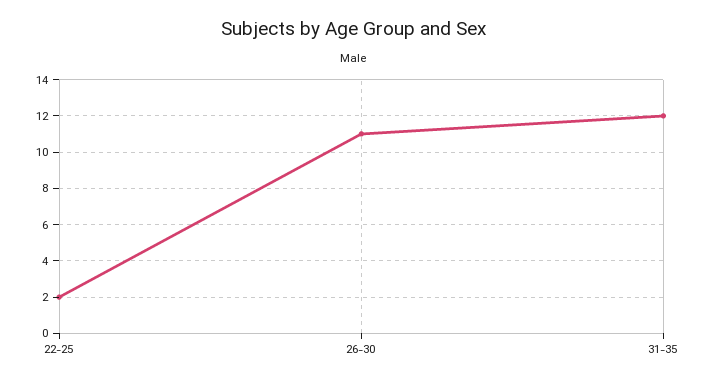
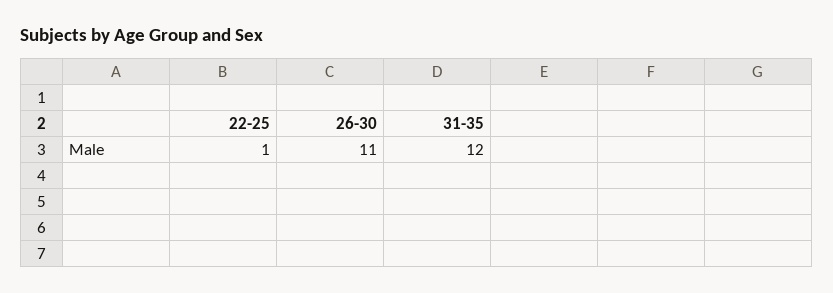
  {
-   "22-25": 2,
+   "22-25": 1,
    "26-30": 11,
    "31-35": 12
  }

